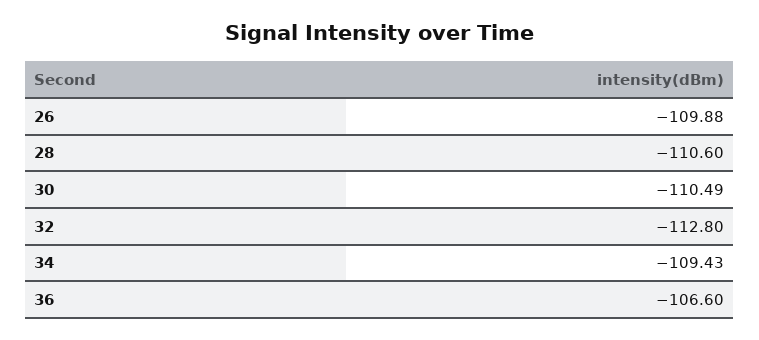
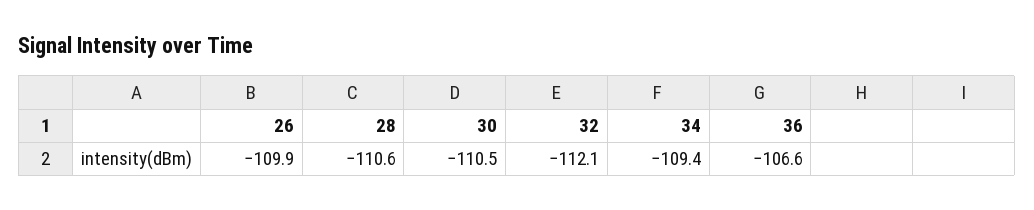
  {
    "26": -109.88,
    "28": -110.6,
    "30": -110.49,
-   "32": -112.8,
+   "32": -112.1,
    "34": -109.43,
    "36": -106.6
  }

